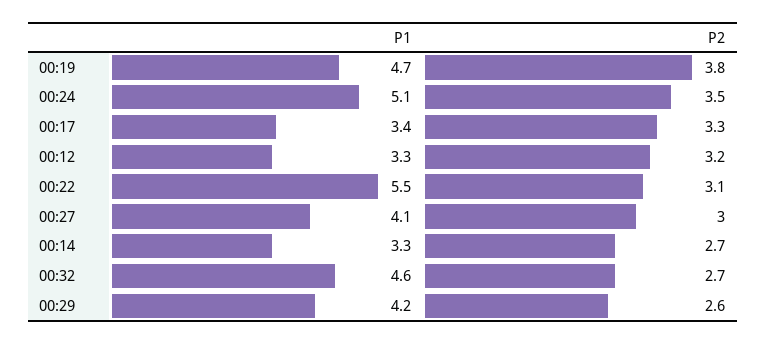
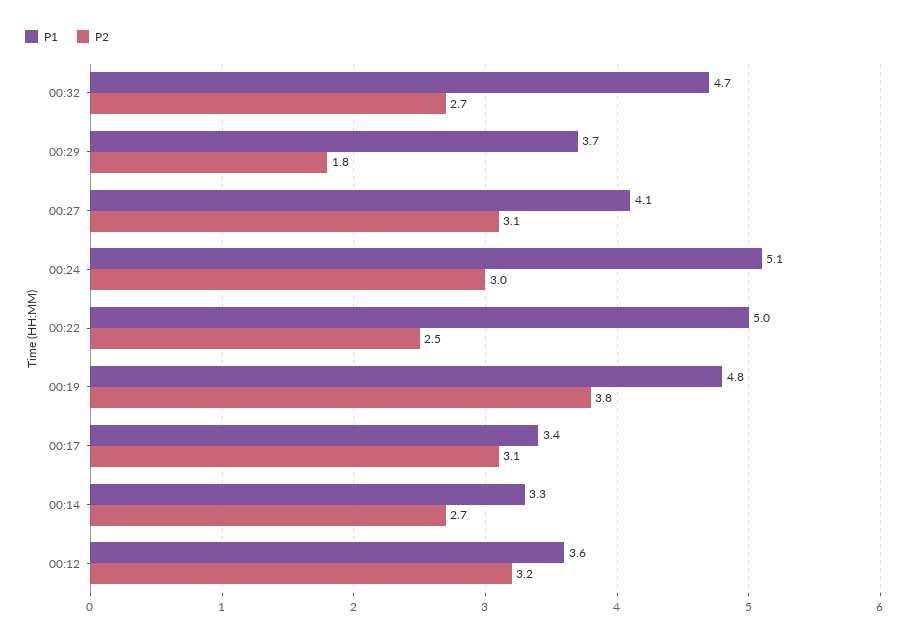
  {
    "P1": {
-     "00:19": 4.7,
+     "00:19": 4.8,
      "00:24": 5.1,
      "00:17": 3.4,
-     "00:12": 3.3,
+     "00:12": 3.6,
-     "00:22": 5.5,
+     "00:22": 5,
      "00:27": 4.1,
      "00:14": 3.3,
-     "00:32": 4.6,
+     "00:32": 4.7,
-     "00:29": 4.2
+     "00:29": 3.7
    },
    "P2": {
      "00:19": 3.8,
-     "00:24": 3.5,
+     "00:24": 3,
-     "00:17": 3.3,
+     "00:17": 3.1,
      "00:12": 3.2,
-     "00:22": 3.1,
+     "00:22": 2.5,
-     "00:27": 3,
+     "00:27": 3.1,
      "00:14": 2.7,
      "00:32": 2.7,
-     "00:29": 2.6
+     "00:29": 1.8
    }
  }

